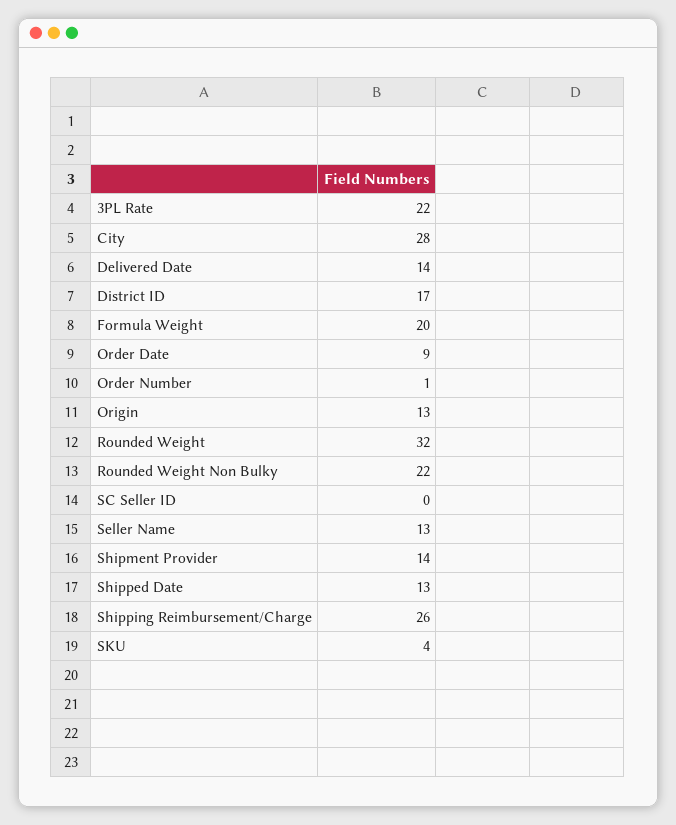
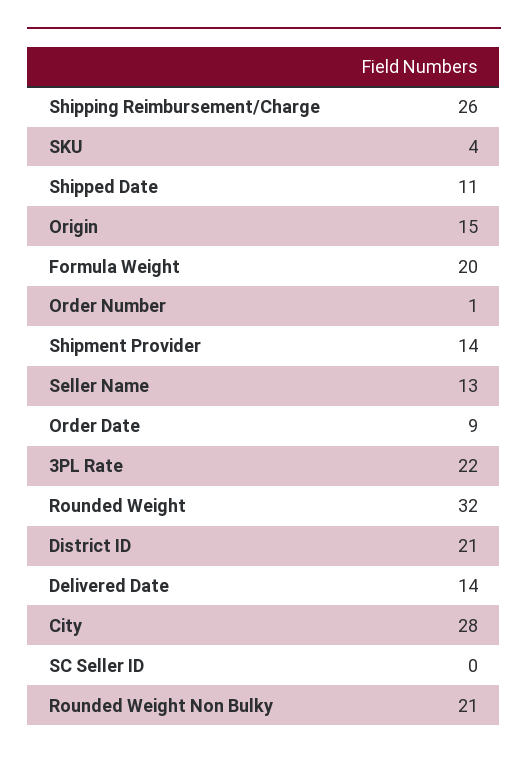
  {
    "3PL Rate": 22,
    "City": 28,
    "Delivered Date": 14,
-   "District ID": 17,
+   "District ID": 21,
    "Formula Weight": 20,
    "Order Date": 9,
    "Order Number": 1,
-   "Origin": 13,
+   "Origin": 15,
    "Rounded Weight": 32,
-   "Rounded Weight Non Bulky": 22,
+   "Rounded Weight Non Bulky": 21,
    "SC Seller ID": 0,
    "Seller Name": 13,
    "Shipment Provider": 14,
-   "Shipped Date": 13,
+   "Shipped Date": 11,
    "Shipping Reimbursement/Charge": 26,
    "SKU": 4
  }

